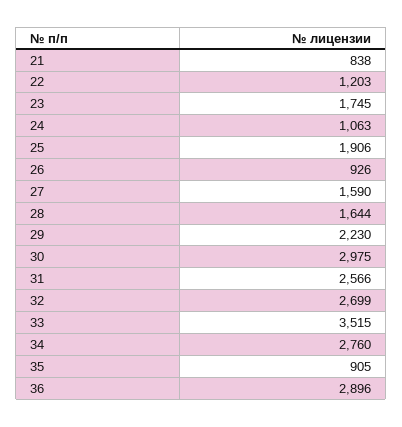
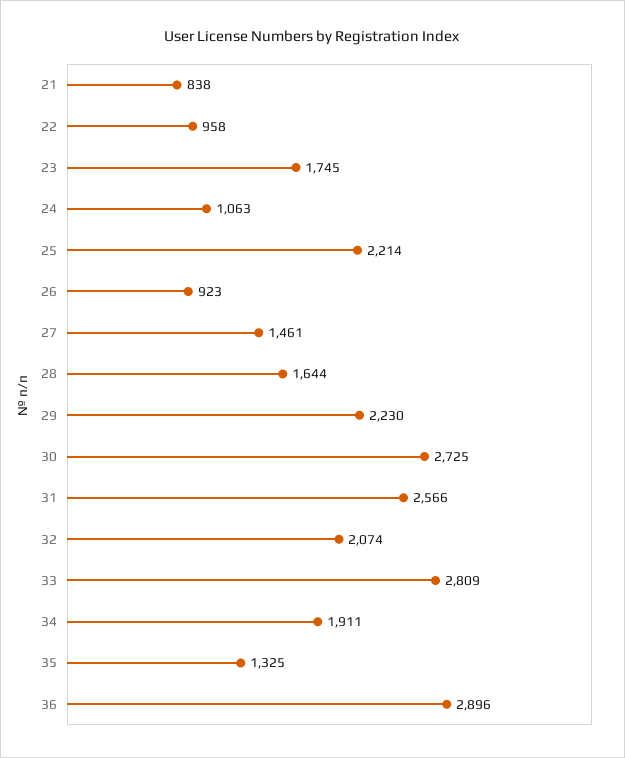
  {
    "21": 838,
-   "22": 1203,
+   "22": 958,
    "23": 1745,
    "24": 1063,
-   "25": 1906,
+   "25": 2214,
-   "26": 926,
+   "26": 923,
-   "27": 1590,
+   "27": 1461,
    "28": 1644,
    "29": 2230,
-   "30": 2975,
+   "30": 2725,
    "31": 2566,
-   "32": 2699,
+   "32": 2074,
-   "33": 3515,
+   "33": 2809,
-   "34": 2760,
+   "34": 1911,
-   "35": 905,
+   "35": 1325,
    "36": 2896
  }

